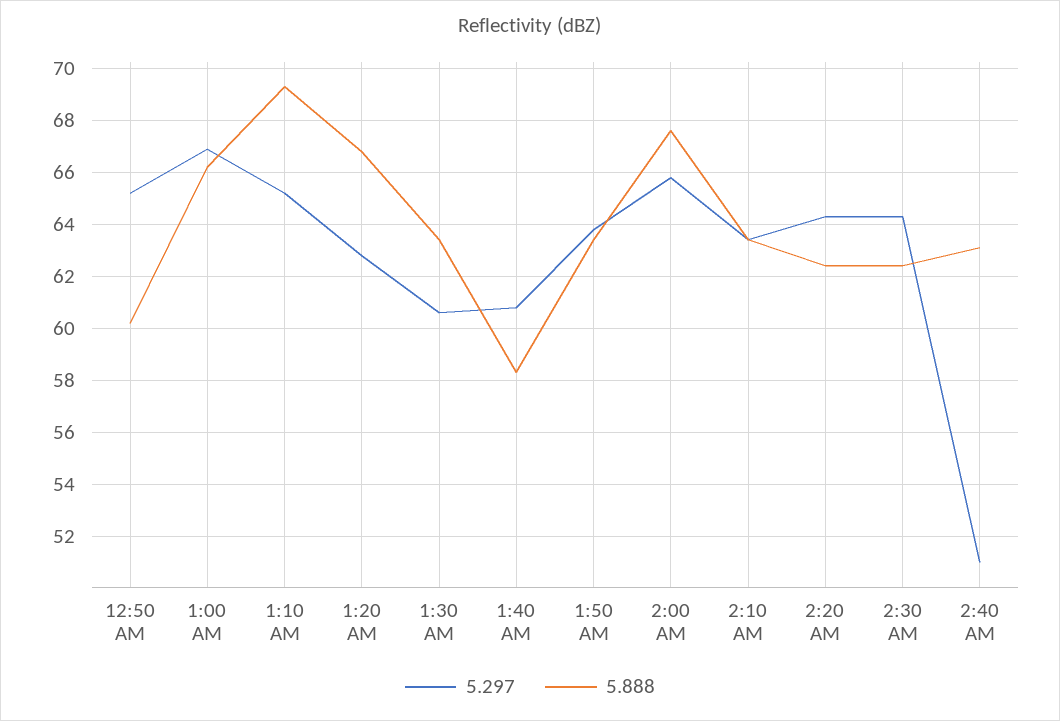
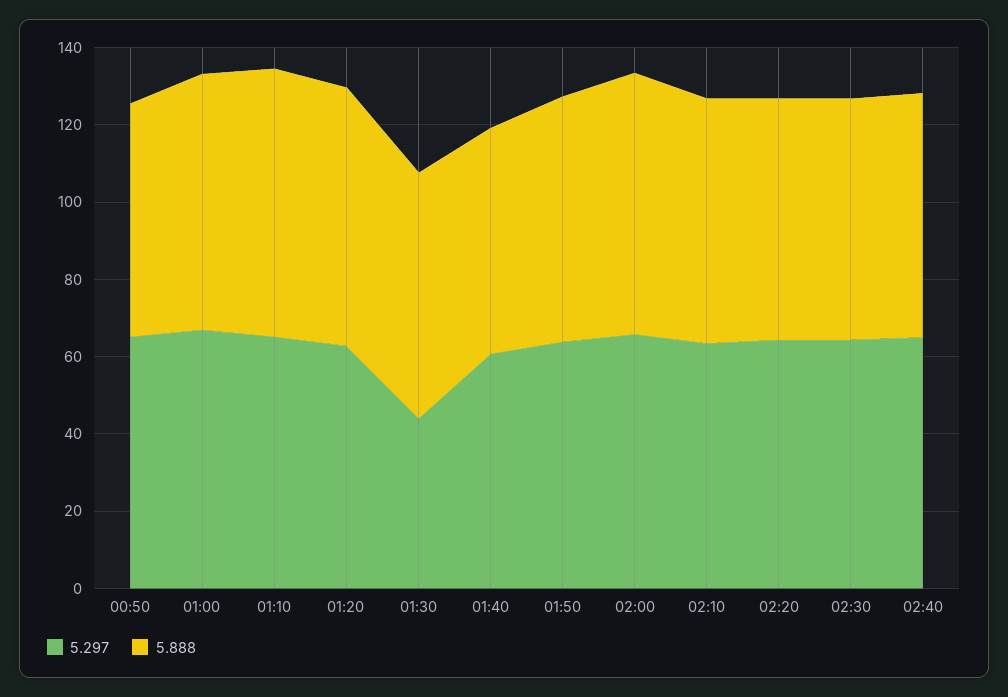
  {
    "5.297": {
      "12:50 AM": 65,
      "1:00 AM": 67,
      "1:10 AM": 65,
      "1:20 AM": 63,
-     "1:30 AM": 60.5,
+     "1:30 AM": 45,
      "1:40 AM": 61,
      "1:50 AM": 64,
      "2:00 AM": 66,
      "2:10 AM": 63.5,
      "2:20 AM": 64.5,
      "2:30 AM": 64.5,
-     "2:40 AM": 51
+     "2:40 AM": 65
    },
    "5.888": {
      "12:50 AM": 60,
      "1:00 AM": 66,
      "1:10 AM": 69.5,
      "1:20 AM": 67,
      "1:30 AM": 63.5,
      "1:40 AM": 58.5,
      "1:50 AM": 63.5,
      "2:00 AM": 67.5,
      "2:10 AM": 63.5,
      "2:20 AM": 62.5,
      "2:30 AM": 62.5,
      "2:40 AM": 63
    }
  }

